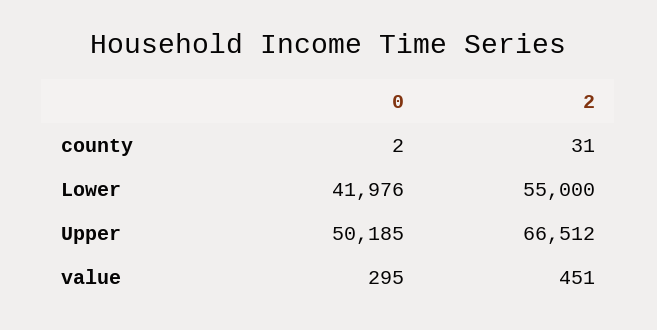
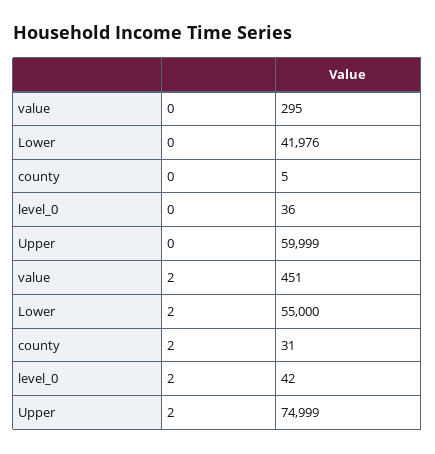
  {
    "0": {
-     "county": 2,
+     "county": 5,
      "Lower": 41976,
-     "Upper": 50185,
+     "Upper": 59999,
-     "value": 295
+     "value": 295,
+     "level_0": 36
    },
    "2": {
      "county": 31,
      "Lower": 55000,
-     "Upper": 66512,
+     "Upper": 74999,
-     "value": 451
+     "value": 451,
+     "level_0": 42
    }
  }

